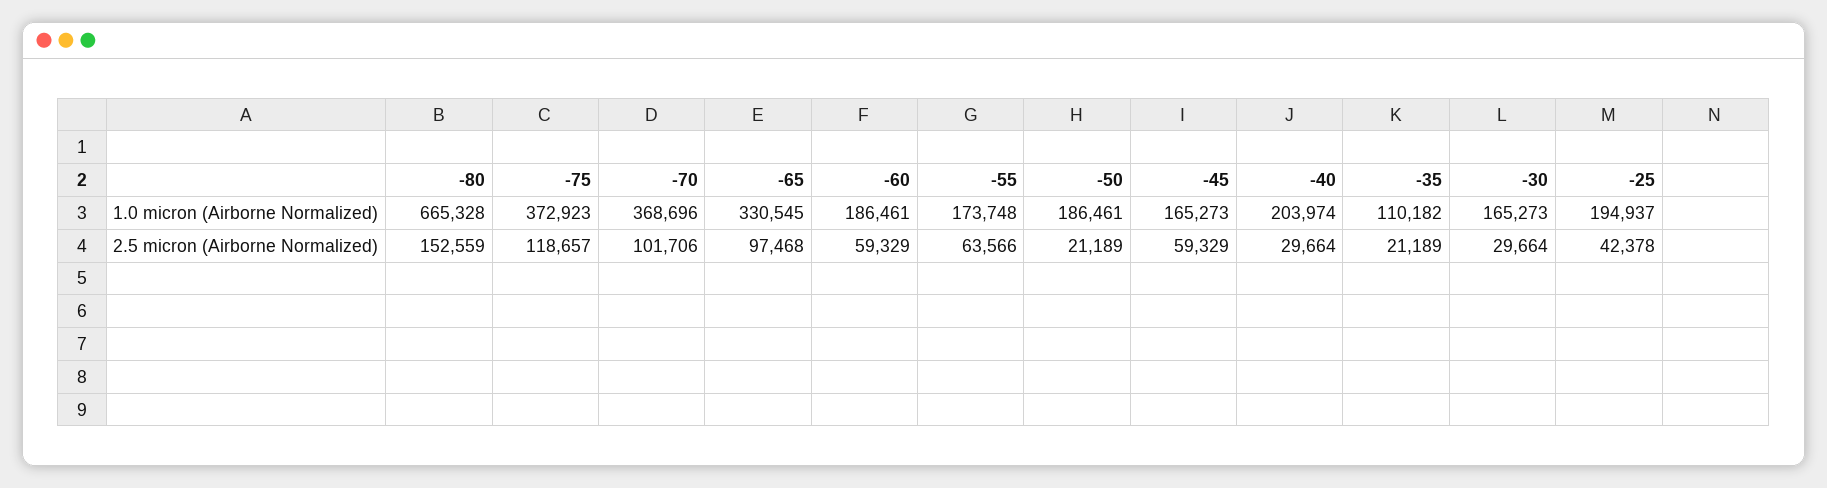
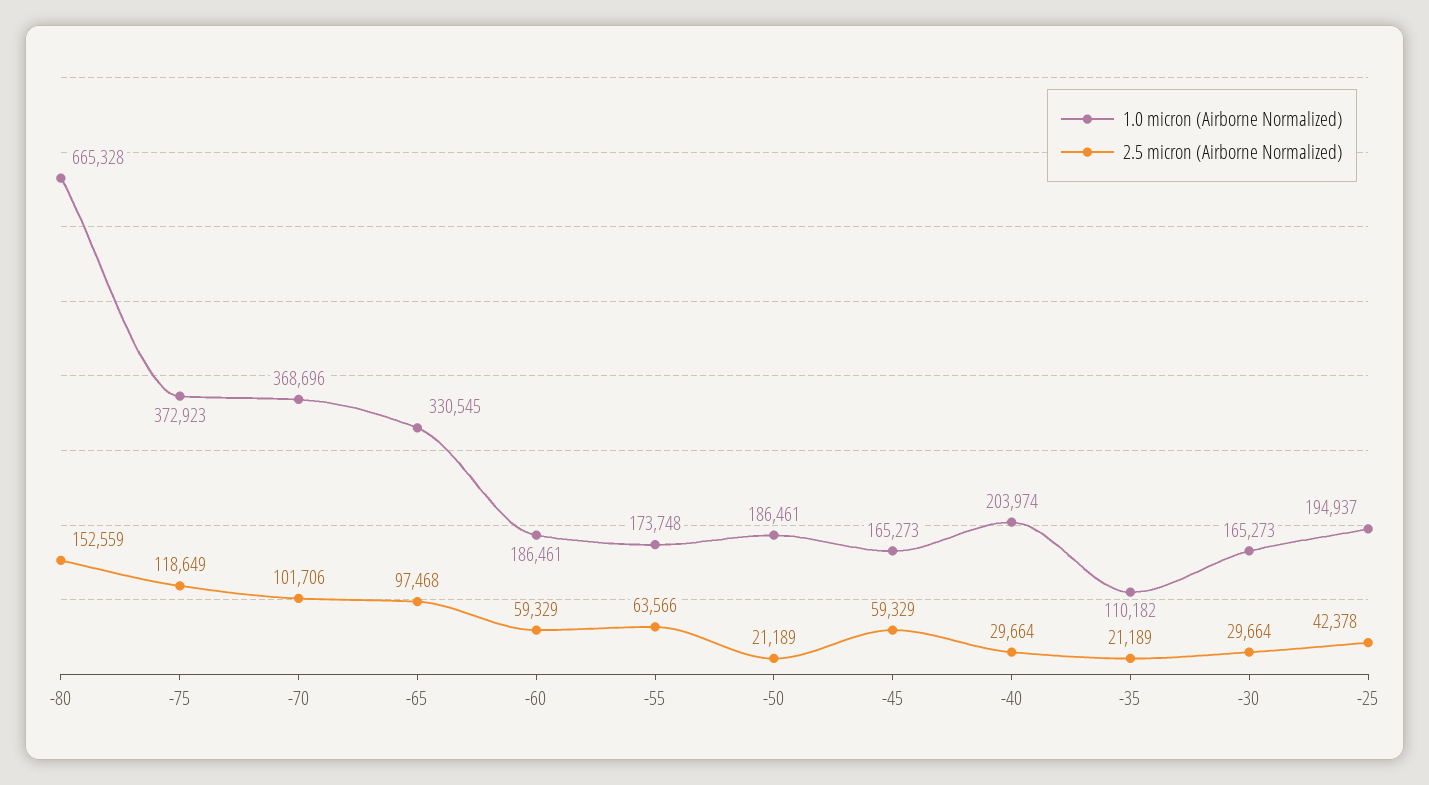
  {
    "1.0 micron (Airborne Normalized)": {
      "-80": 665328,
      "-75": 372923,
      "-70": 368696,
      "-65": 330545,
      "-60": 186461,
      "-55": 173748,
      "-50": 186461,
      "-45": 165273,
      "-40": 203974,
      "-35": 110182,
      "-30": 165273,
      "-25": 194937
    },
    "2.5 micron (Airborne Normalized)": {
      "-80": 152559,
-     "-75": 118657,
+     "-75": 118649,
      "-70": 101706,
      "-65": 97468,
      "-60": 59329,
      "-55": 63566,
      "-50": 21189,
      "-45": 59329,
      "-40": 29664,
      "-35": 21189,
      "-30": 29664,
      "-25": 42378
    }
  }

